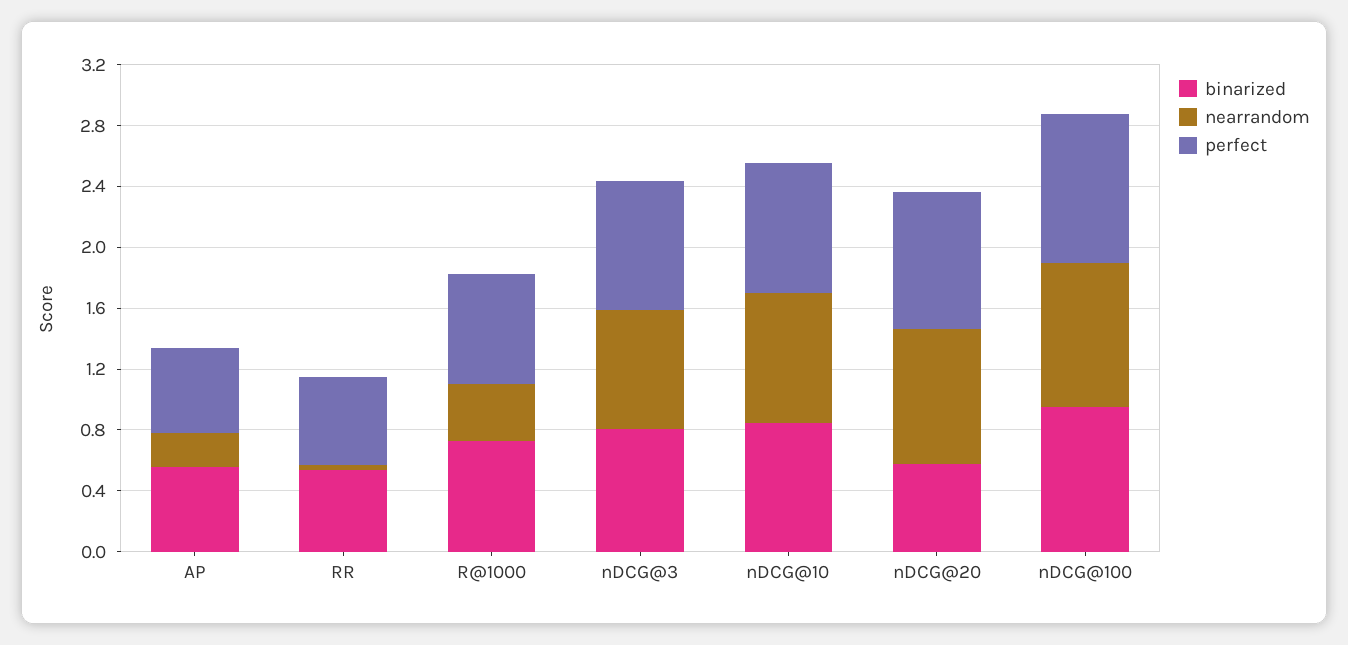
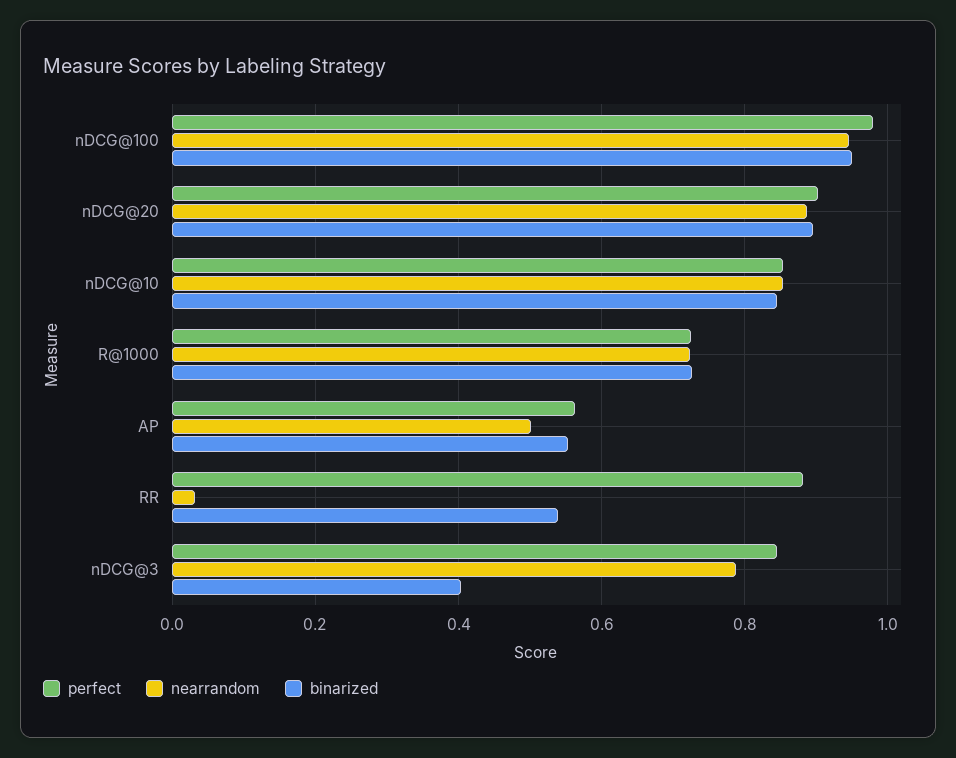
  {
    "binarized": {
      "AP": 0.56,
      "RR": 0.54,
      "R@1000": 0.72,
-     "nDCG@3": 0.8,
+     "nDCG@3": 0.4,
      "nDCG@10": 0.84,
-     "nDCG@20": 0.6,
+     "nDCG@20": 0.9,
      "nDCG@100": 0.96
    },
    "nearrandom": {
-     "AP": 0.2,
+     "AP": 0.5,
      "RR": 0.04,
-     "R@1000": 0.4,
+     "R@1000": 0.72,
      "nDCG@3": 0.78,
      "nDCG@10": 0.86,
      "nDCG@20": 0.88,
      "nDCG@100": 0.94
    },
    "perfect": {
      "AP": 0.56,
-     "RR": 0.6,
+     "RR": 0.88,
      "R@1000": 0.72,
      "nDCG@3": 0.84,
      "nDCG@10": 0.86,
      "nDCG@20": 0.9,
      "nDCG@100": 0.98
    }
  }

